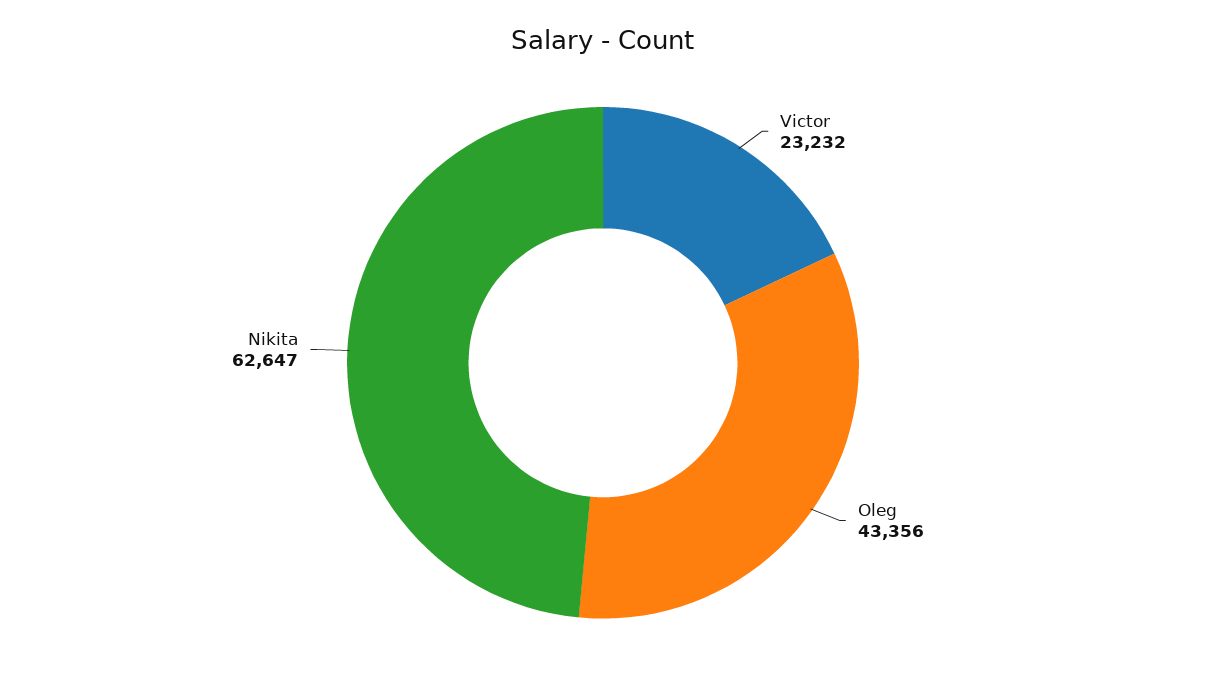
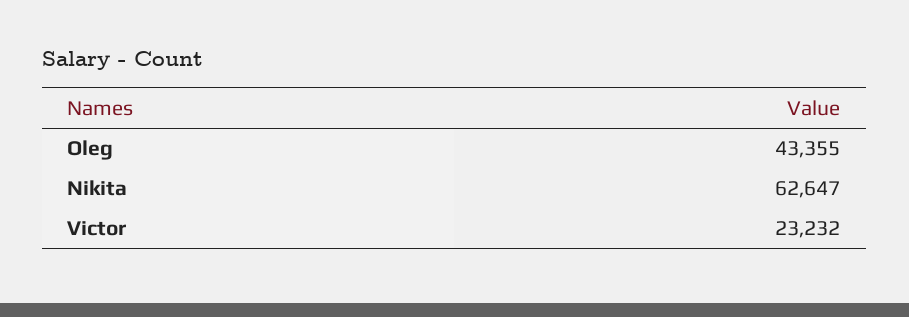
  {
    "Victor": 23232,
-   "Oleg": 43356,
+   "Oleg": 43355,
    "Nikita": 62647
  }

